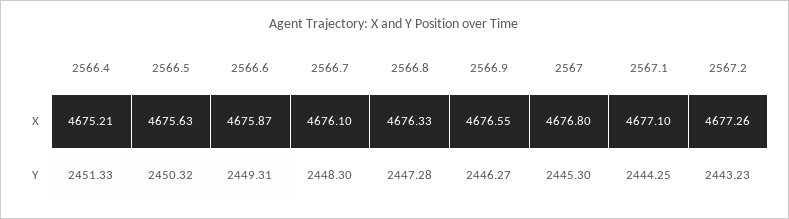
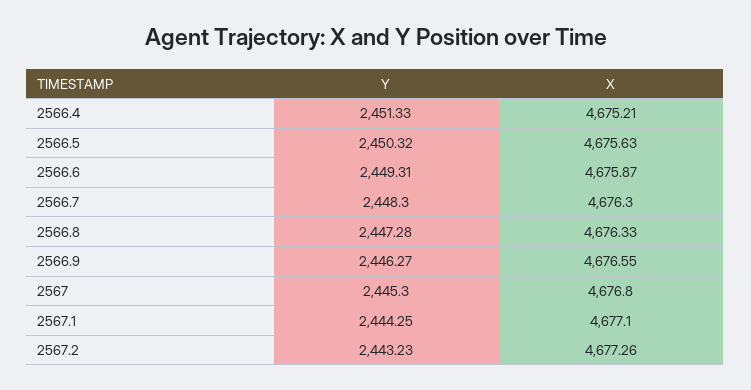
  {
    "2566.4": {
      "X": 4675.21,
      "Y": 2451.33
    },
    "2566.5": {
      "X": 4675.63,
      "Y": 2450.32
    },
    "2566.6": {
      "X": 4675.87,
      "Y": 2449.31
    },
    "2566.7": {
-     "X": 4676.1,
+     "X": 4676.3,
      "Y": 2448.3
    },
    "2566.8": {
      "X": 4676.33,
      "Y": 2447.28
    },
    "2566.9": {
      "X": 4676.55,
      "Y": 2446.27
    },
    "2567": {
      "X": 4676.8,
      "Y": 2445.3
    },
    "2567.1": {
      "X": 4677.1,
      "Y": 2444.25
    },
    "2567.2": {
      "X": 4677.26,
      "Y": 2443.23
    }
  }

